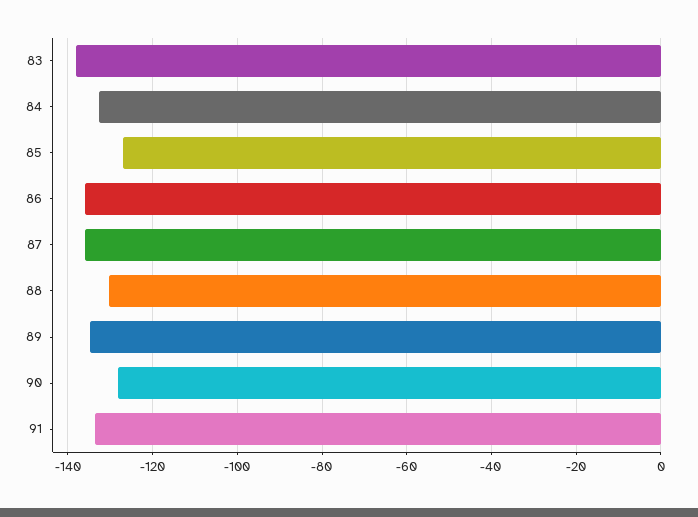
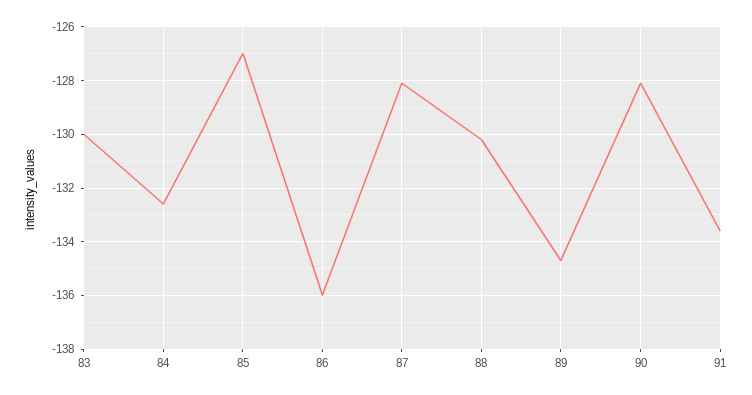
  {
-   "83": -138,
+   "83": -130,
    "84": -132.5,
    "85": -127,
    "86": -136,
-   "87": -136,
+   "87": -128,
    "88": -130,
    "89": -134.5,
    "90": -128,
    "91": -133.5
  }

